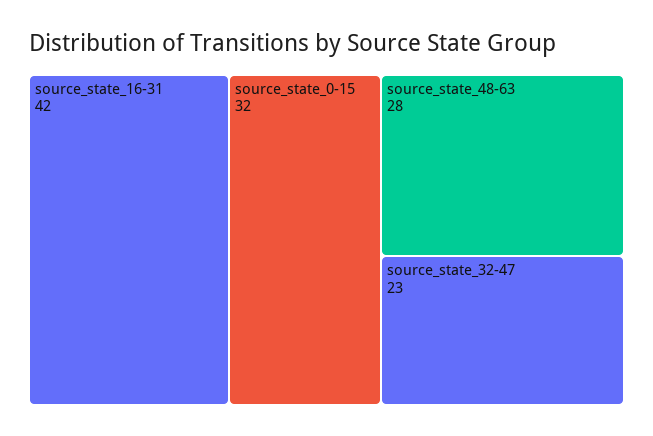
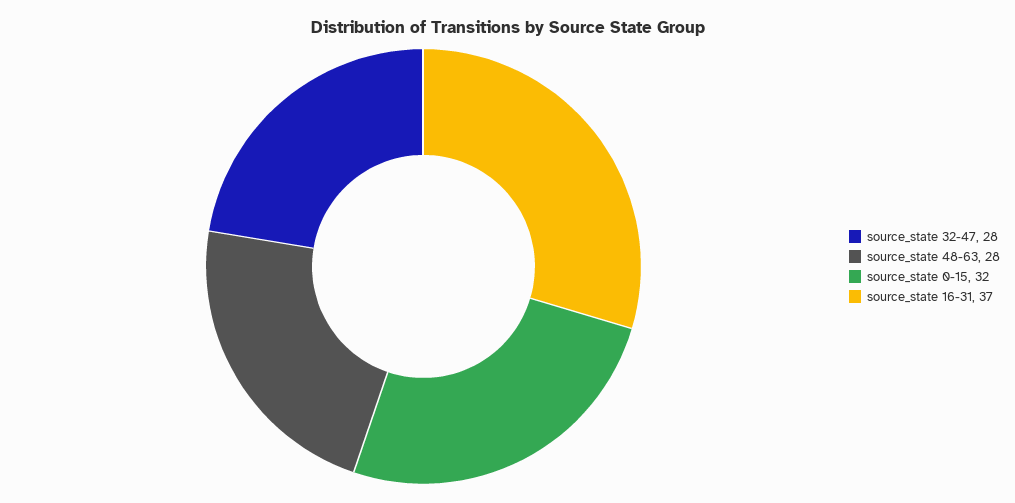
  {
-   "source_state_16-31": 42,
+   "source_state_16-31": 37,
    "source_state_0-15": 32,
    "source_state_48-63": 28,
-   "source_state_32-47": 23
+   "source_state_32-47": 28
  }

